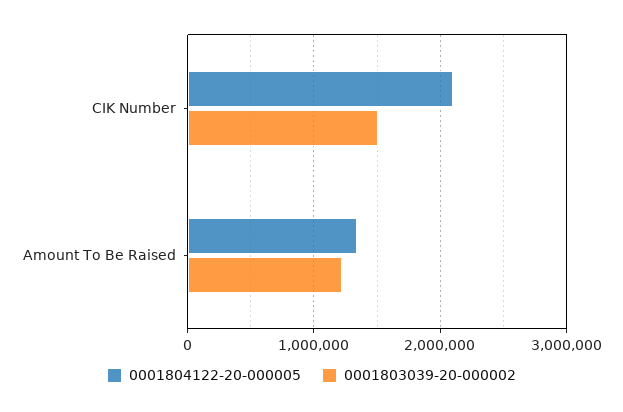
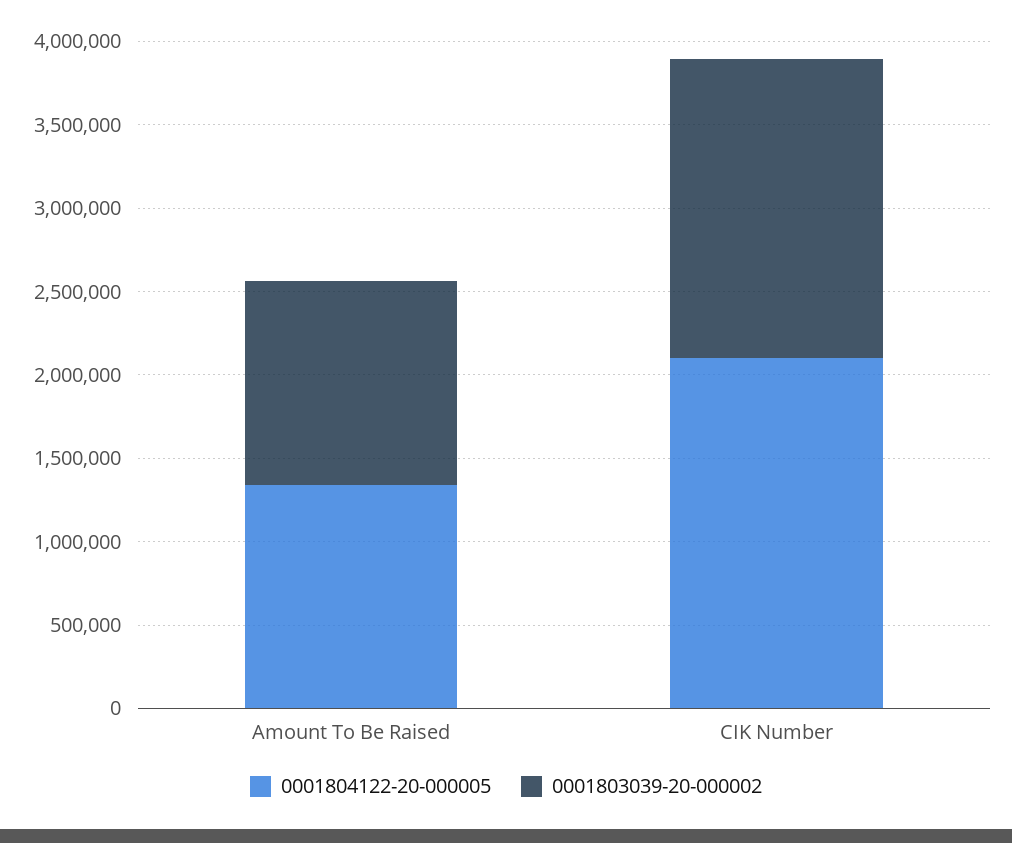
  {
    "0001804122-20-000005": {
      "CIK Number": 2100000,
      "Amount To Be Raised": 1300000
    },
    "0001803039-20-000002": {
-     "CIK Number": 1500000,
+     "CIK Number": 1800000,
      "Amount To Be Raised": 1200000
    }
  }

